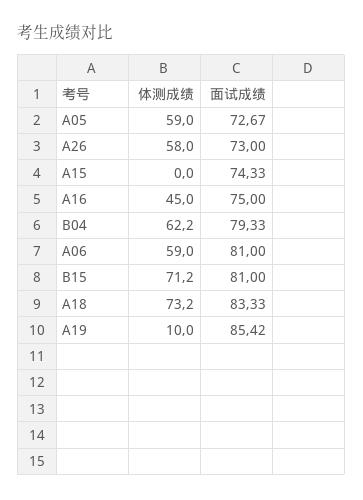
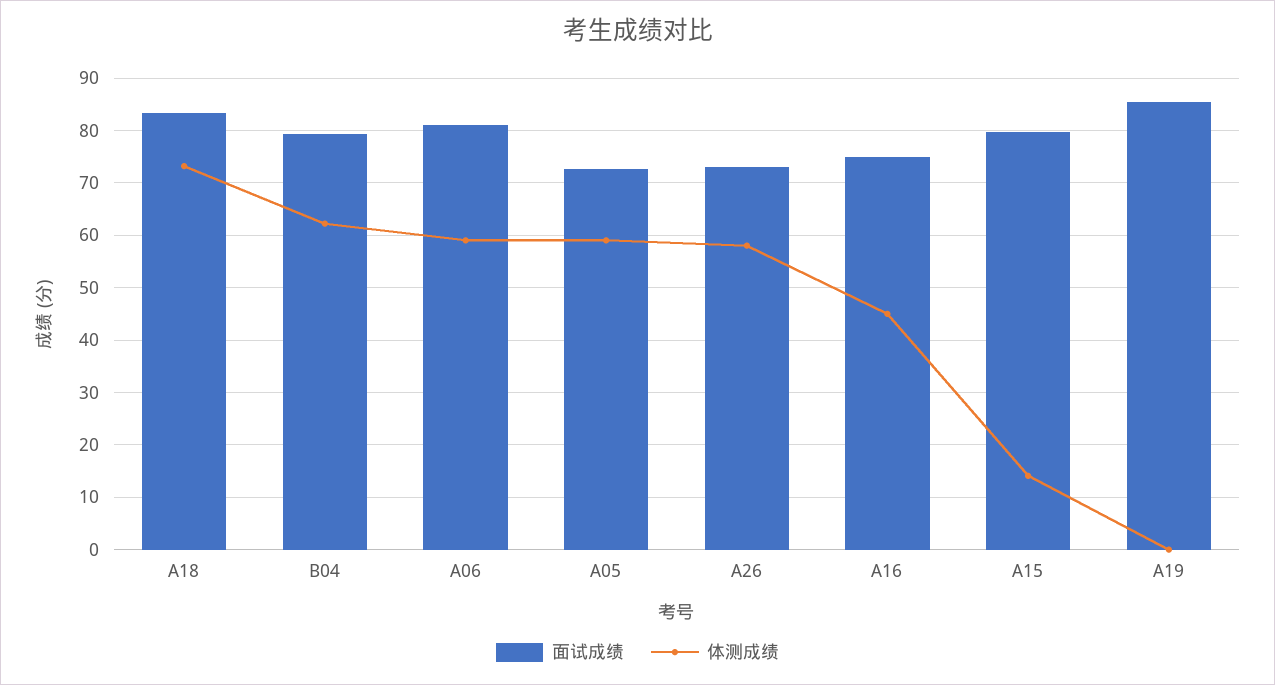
  {
    "体测成绩": {
      "A05": 59,
      "A26": 58,
-     "A15": 0,
+     "A15": 14,
      "A16": 45,
      "B04": 62.2,
      "A06": 59,
-     "B15": 71.2,
      "A18": 73.2,
-     "A19": 10
+     "A19": 0
    },
    "面试成绩": {
      "A05": 72.67,
      "A26": 73,
-     "A15": 74.33,
+     "A15": 80,
      "A16": 75,
      "B04": 79.33,
      "A06": 81,
-     "B15": 81,
      "A18": 83.33,
      "A19": 85.42
    }
  }

